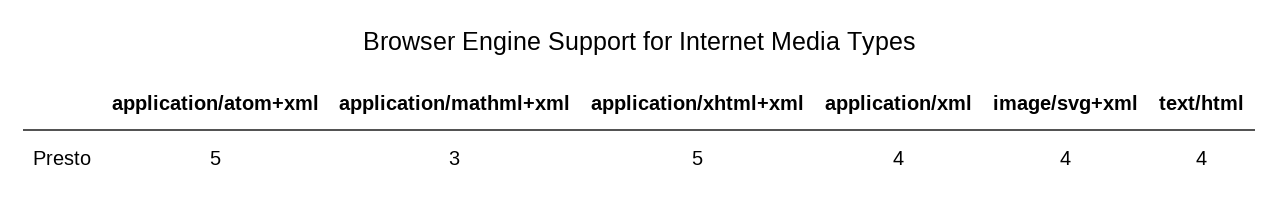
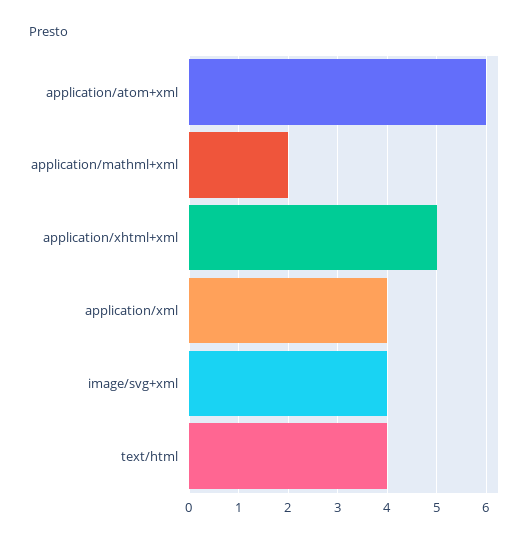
  {
-   "application/atom+xml": 5,
+   "application/atom+xml": 6,
-   "application/mathml+xml": 3,
+   "application/mathml+xml": 2,
    "application/xhtml+xml": 5,
    "application/xml": 4,
    "image/svg+xml": 4,
    "text/html": 4
  }

